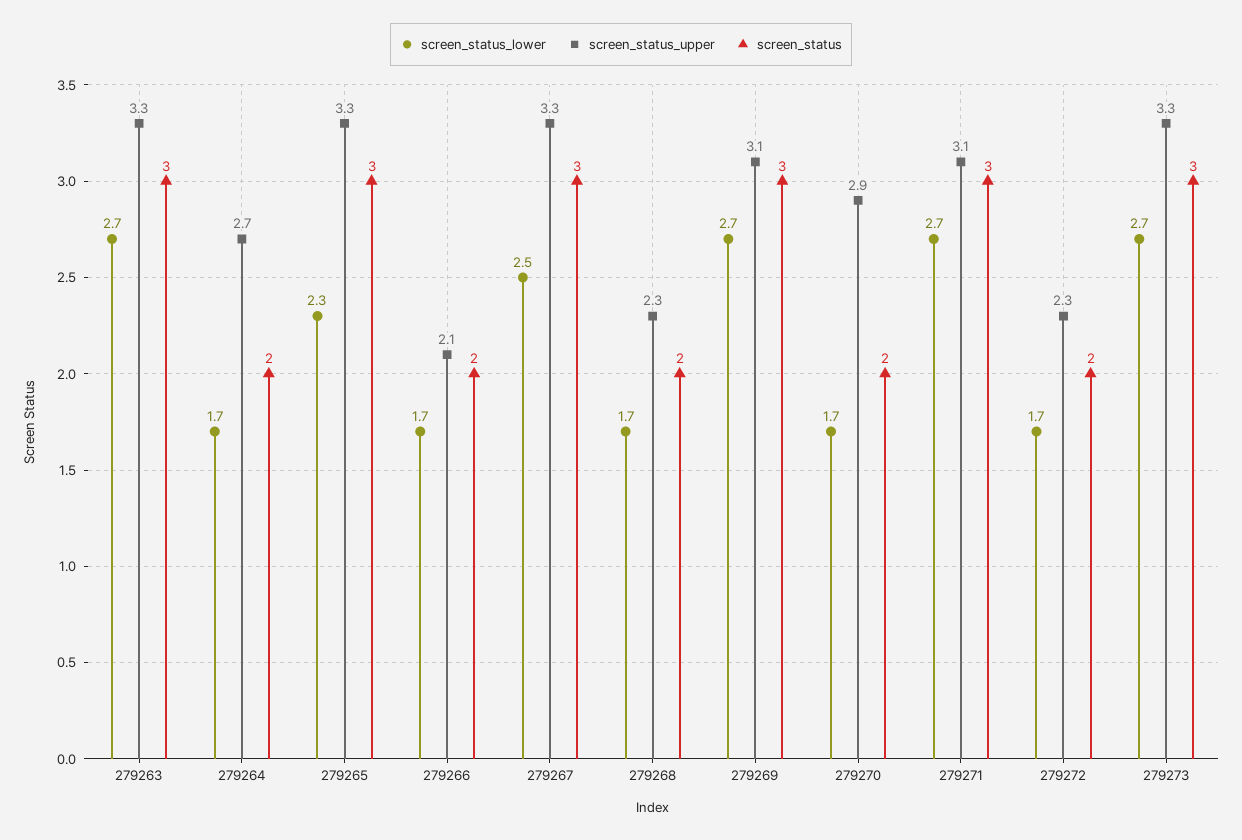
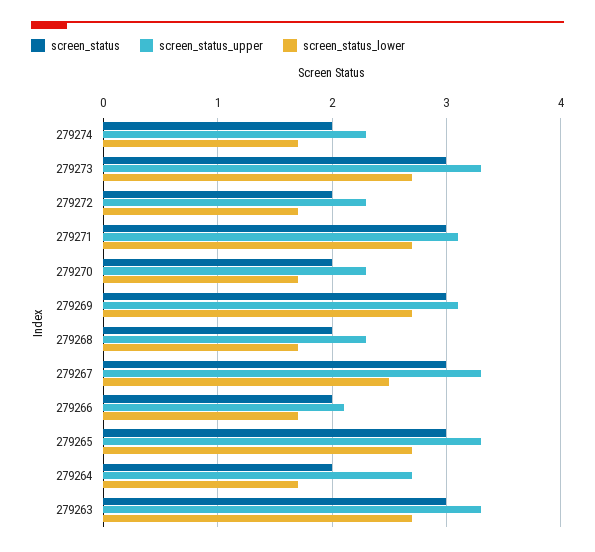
  {
    "screen_status_lower": {
      "279263": 2.7,
      "279264": 1.7,
-     "279265": 2.3,
+     "279265": 2.7,
      "279266": 1.7,
      "279267": 2.5,
      "279268": 1.7,
      "279269": 2.7,
      "279270": 1.7,
      "279271": 2.7,
      "279272": 1.7,
-     "279273": 2.7
+     "279273": 2.7,
+     "279274": 1.7
    },
    "screen_status_upper": {
      "279263": 3.3,
      "279264": 2.7,
      "279265": 3.3,
      "279266": 2.1,
      "279267": 3.3,
      "279268": 2.3,
      "279269": 3.1,
-     "279270": 2.9,
+     "279270": 2.3,
      "279271": 3.1,
      "279272": 2.3,
-     "279273": 3.3
+     "279273": 3.3,
+     "279274": 2.3
    },
    "screen_status": {
      "279263": 3,
      "279264": 2,
      "279265": 3,
      "279266": 2,
      "279267": 3,
      "279268": 2,
      "279269": 3,
      "279270": 2,
      "279271": 3,
      "279272": 2,
-     "279273": 3
+     "279273": 3,
+     "279274": 2
    }
  }

